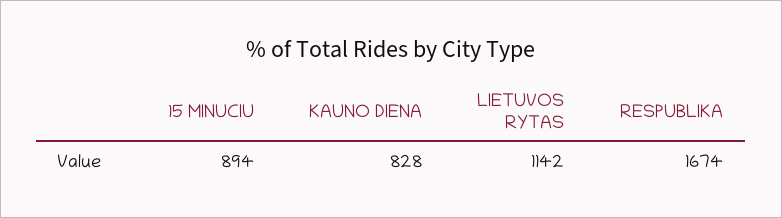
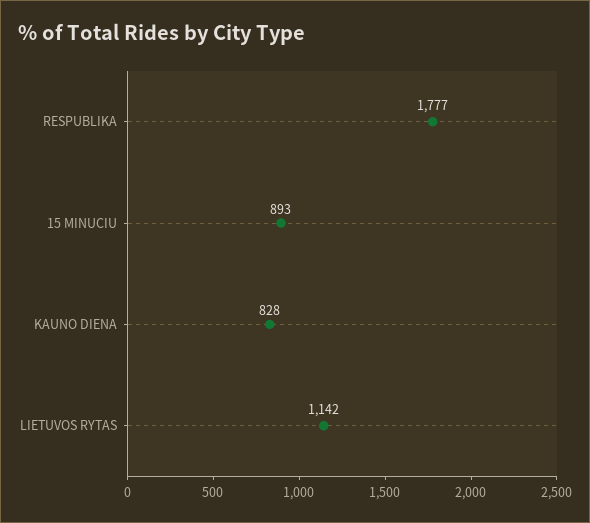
  {
-   "15 MINUCIU": 894,
+   "15 MINUCIU": 893,
    "KAUNO DIENA": 828,
    "LIETUVOS RYTAS": 1142,
-   "RESPUBLIKA": 1674
+   "RESPUBLIKA": 1777
  }

